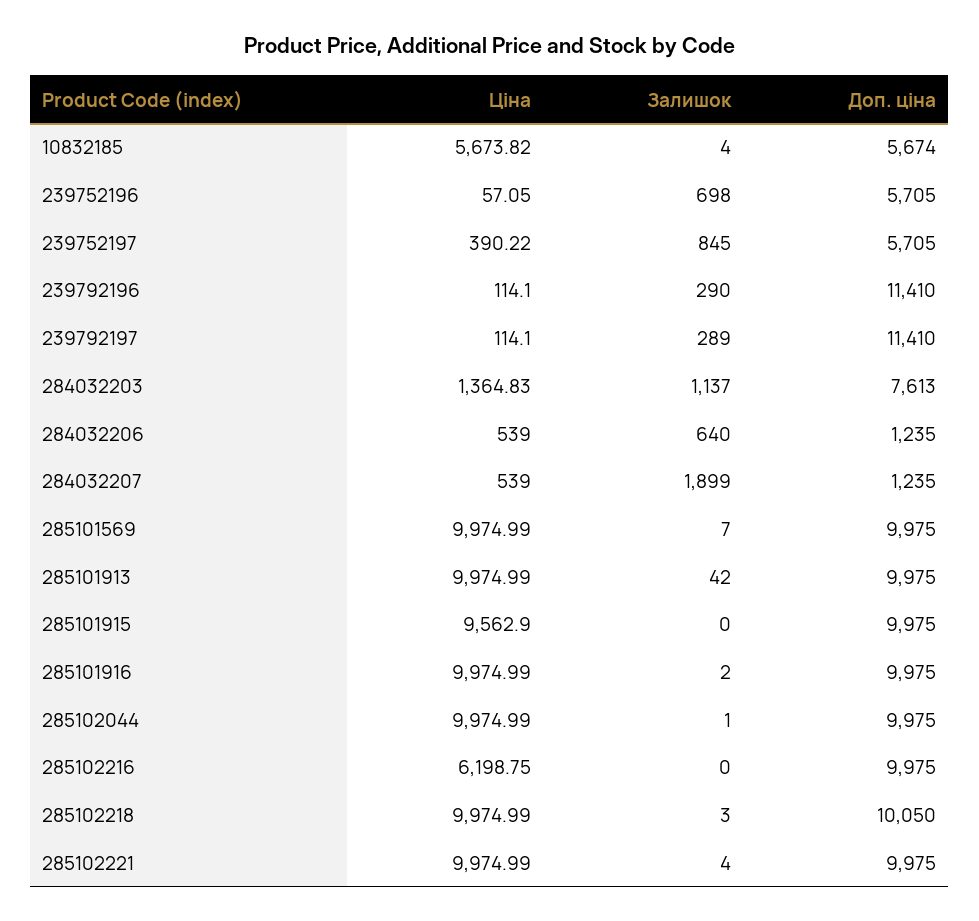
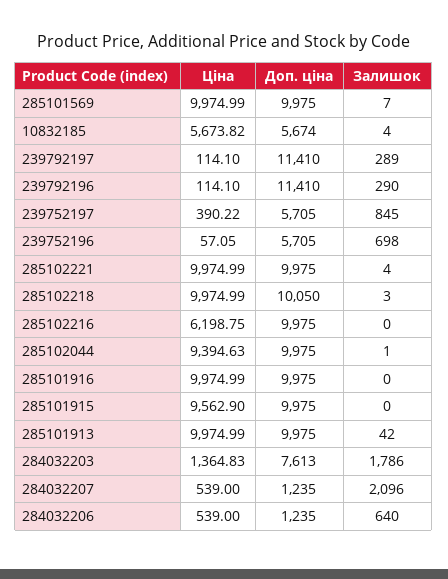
  {
    "Ціна": {
      "10832185": 5673.82,
      "239752196": 57.05,
      "239752197": 390.22,
      "239792196": 114.1,
      "239792197": 114.1,
      "284032203": 1364.83,
      "284032206": 539,
      "284032207": 539,
      "285101569": 9974.99,
      "285101913": 9974.99,
      "285101915": 9562.9,
      "285101916": 9974.99,
-     "285102044": 9974.99,
+     "285102044": 9394.63,
      "285102216": 6198.75,
      "285102218": 9974.99,
      "285102221": 9974.99
    },
    "Залишок": {
      "10832185": 4,
      "239752196": 698,
      "239752197": 845,
      "239792196": 290,
      "239792197": 289,
-     "284032203": 1137,
+     "284032203": 1786,
      "284032206": 640,
-     "284032207": 1899,
+     "284032207": 2096,
      "285101569": 7,
      "285101913": 42,
      "285101915": 0,
-     "285101916": 2,
+     "285101916": 0,
      "285102044": 1,
      "285102216": 0,
      "285102218": 3,
      "285102221": 4
    },
    "Доп. ціна": {
      "10832185": 5674,
      "239752196": 5705,
      "239752197": 5705,
      "239792196": 11410,
      "239792197": 11410,
      "284032203": 7613,
      "284032206": 1235,
      "284032207": 1235,
      "285101569": 9975,
      "285101913": 9975,
      "285101915": 9975,
      "285101916": 9975,
      "285102044": 9975,
      "285102216": 9975,
      "285102218": 10050,
      "285102221": 9975
    }
  }

